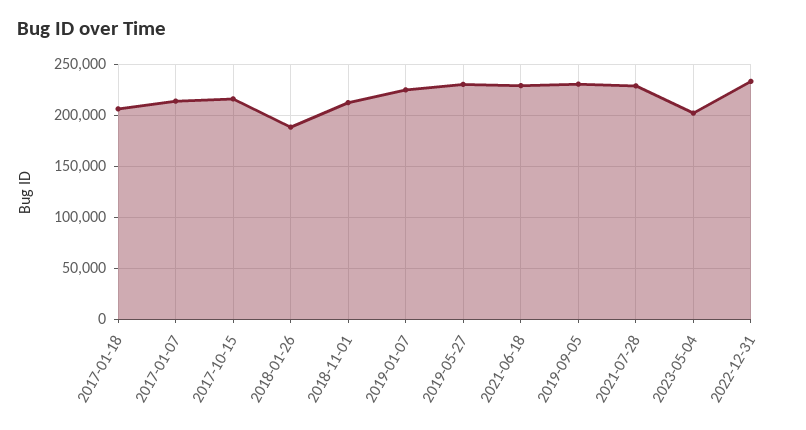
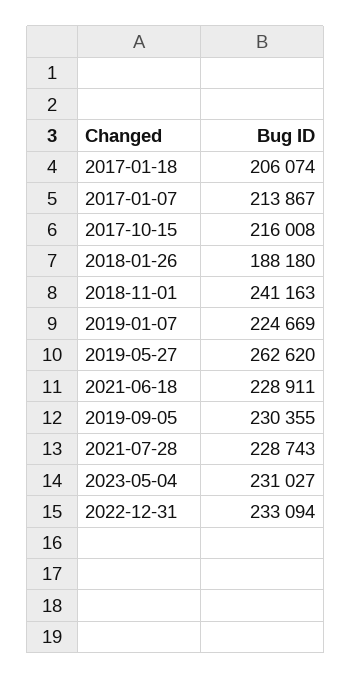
  {
    "2017-01-18": 206074,
    "2017-01-07": 213867,
    "2017-10-15": 216008,
    "2018-01-26": 188180,
-   "2018-11-01": 210000,
+   "2018-11-01": 241163,
    "2019-01-07": 224669,
-   "2019-05-27": 230000,
+   "2019-05-27": 262620,
    "2021-06-18": 228911,
    "2019-09-05": 230355,
    "2021-07-28": 228743,
-   "2023-05-04": 200000,
+   "2023-05-04": 231027,
    "2022-12-31": 233094
  }

